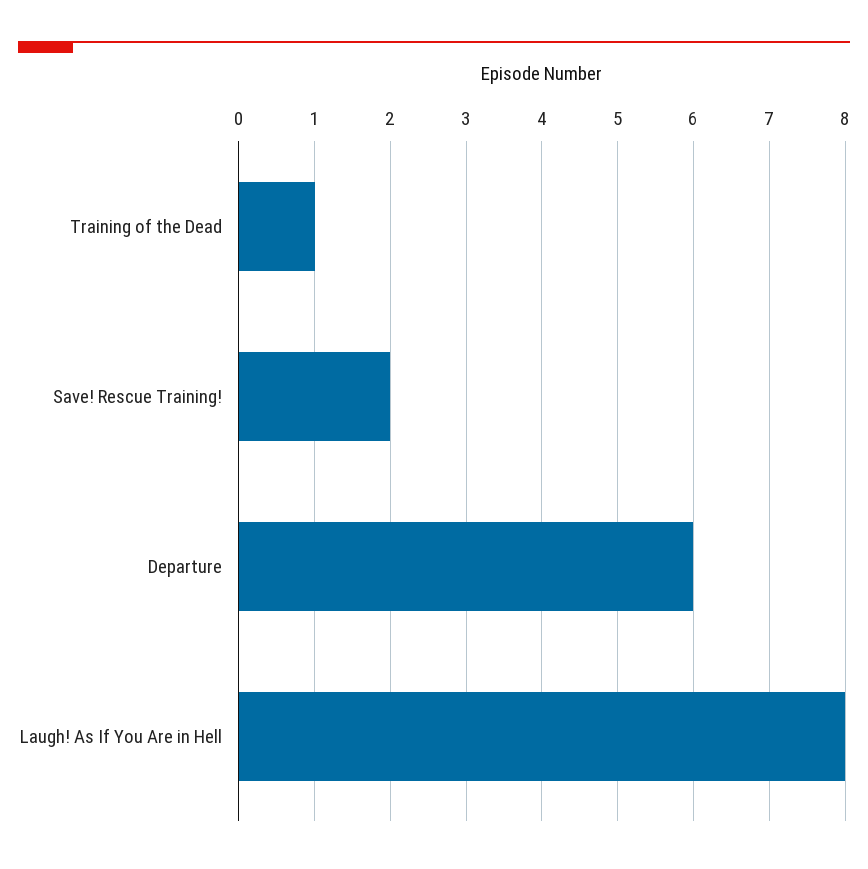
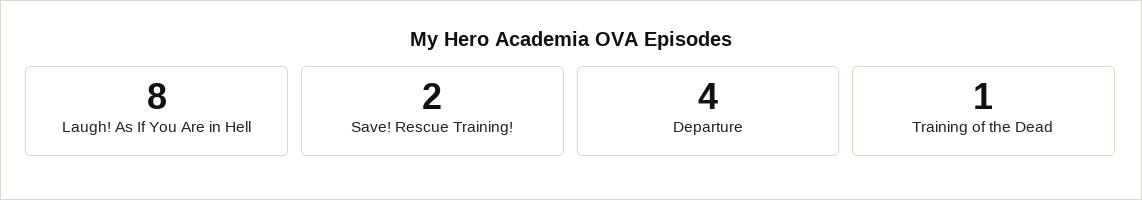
  {
    "Training of the Dead": 1,
    "Save! Rescue Training!": 2,
-   "Departure": 6,
+   "Departure": 4,
    "Laugh! As If You Are in Hell": 8
  }

